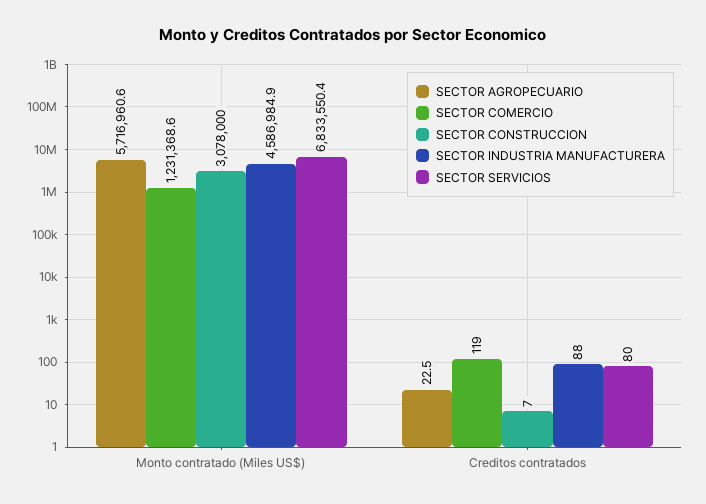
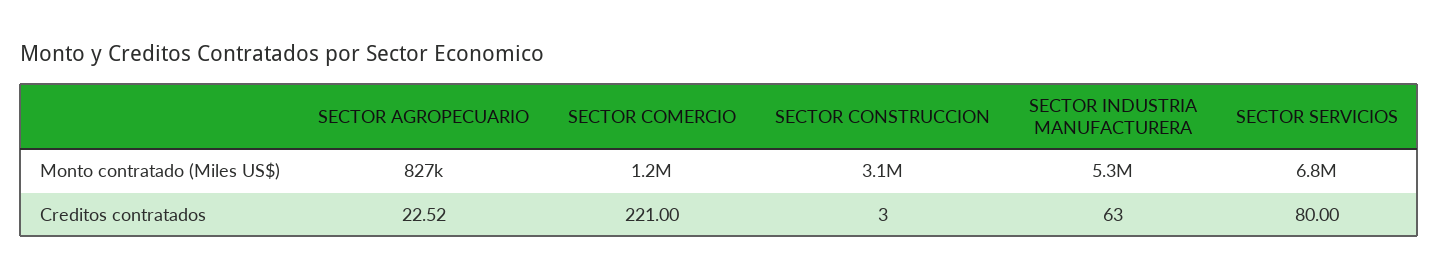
  {
    "SECTOR AGROPECUARIO": {
-     "Monto contratado (Miles US$)": 5716960.6,
+     "Monto contratado (Miles US$)": 827000,
      "Creditos contratados": 22.52
    },
    "SECTOR COMERCIO": {
      "Monto contratado (Miles US$)": 1231368.6,
-     "Creditos contratados": 119
+     "Creditos contratados": 221
    },
    "SECTOR CONSTRUCCION": {
      "Monto contratado (Miles US$)": 3078000,
-     "Creditos contratados": 7
+     "Creditos contratados": 3
    },
    "SECTOR INDUSTRIA MANUFACTURERA": {
-     "Monto contratado (Miles US$)": 4586984.9,
+     "Monto contratado (Miles US$)": 5300000,
-     "Creditos contratados": 88
+     "Creditos contratados": 63
    },
    "SECTOR SERVICIOS": {
      "Monto contratado (Miles US$)": 6833550.4,
      "Creditos contratados": 80
    }
  }

